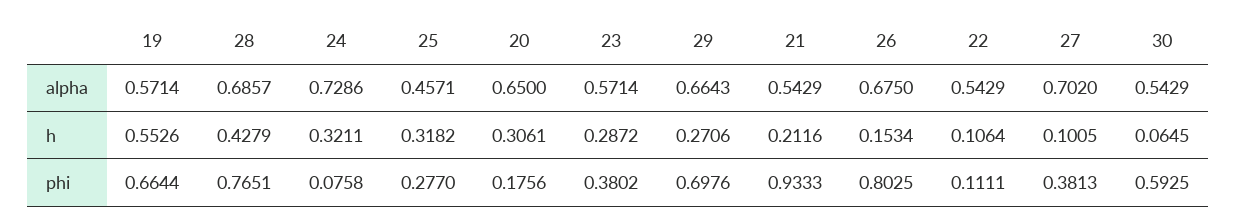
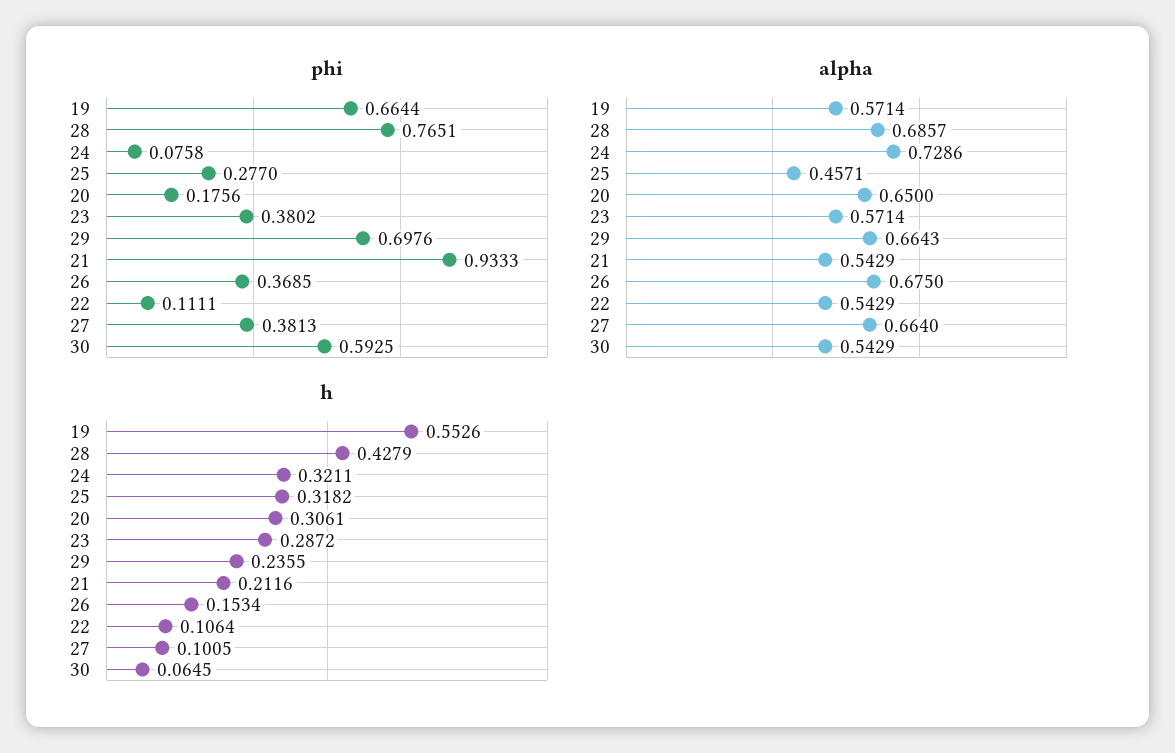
  {
    "alpha": {
      "19": 0.5714,
      "28": 0.6857,
      "24": 0.7286,
      "25": 0.4571,
      "20": 0.65,
      "23": 0.5714,
      "29": 0.6643,
      "21": 0.5429,
      "26": 0.675,
      "22": 0.5429,
-     "27": 0.702,
+     "27": 0.664,
      "30": 0.5429
    },
    "h": {
      "19": 0.5526,
      "28": 0.4279,
      "24": 0.3211,
      "25": 0.3182,
      "20": 0.3061,
      "23": 0.2872,
-     "29": 0.2706,
+     "29": 0.2355,
      "21": 0.2116,
      "26": 0.1534,
      "22": 0.1064,
      "27": 0.1005,
      "30": 0.0645
    },
    "phi": {
      "19": 0.6644,
      "28": 0.7651,
      "24": 0.0758,
      "25": 0.277,
      "20": 0.1756,
      "23": 0.3802,
      "29": 0.6976,
      "21": 0.9333,
-     "26": 0.8025,
+     "26": 0.3685,
      "22": 0.1111,
      "27": 0.3813,
      "30": 0.5925
    }
  }

